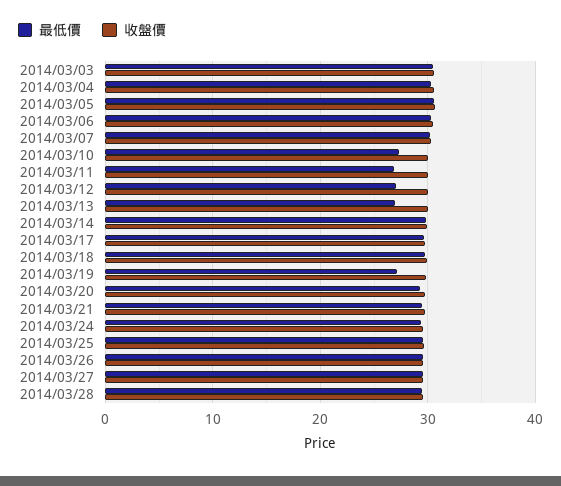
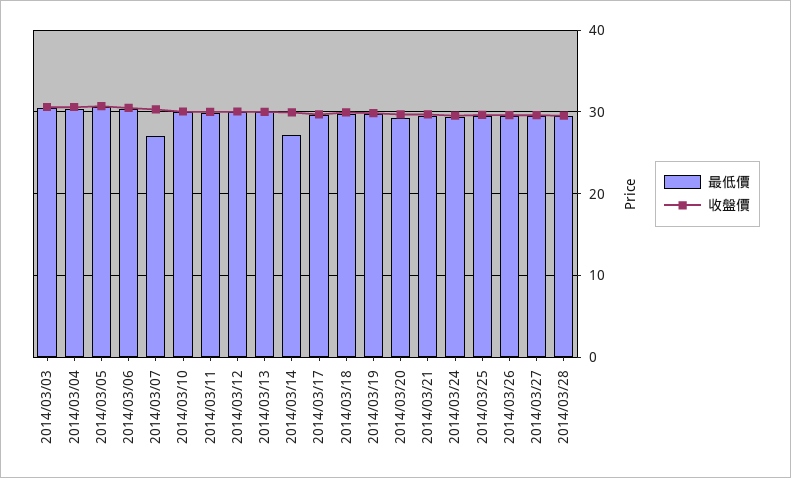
  {
    "最低價": {
      "2014/03/03": 30,
      "2014/03/04": 30,
      "2014/03/05": 31,
      "2014/03/06": 30,
-     "2014/03/07": 30,
+     "2014/03/07": 27,
-     "2014/03/10": 27,
+     "2014/03/10": 30,
-     "2014/03/11": 27,
+     "2014/03/11": 30,
-     "2014/03/12": 27,
+     "2014/03/12": 30,
-     "2014/03/13": 27,
+     "2014/03/13": 30,
-     "2014/03/14": 30,
+     "2014/03/14": 27,
      "2014/03/17": 30,
      "2014/03/18": 30,
-     "2014/03/19": 27,
+     "2014/03/19": 30,
      "2014/03/20": 29,
      "2014/03/21": 30,
      "2014/03/24": 29,
      "2014/03/25": 30,
      "2014/03/26": 30,
      "2014/03/27": 30,
      "2014/03/28": 30
    },
    "收盤價": {
      "2014/03/03": 31,
      "2014/03/04": 31,
      "2014/03/05": 31,
      "2014/03/06": 31,
      "2014/03/07": 30,
      "2014/03/10": 30,
      "2014/03/11": 30,
      "2014/03/12": 30,
      "2014/03/13": 30,
      "2014/03/14": 30,
      "2014/03/17": 30,
      "2014/03/18": 30,
      "2014/03/19": 30,
      "2014/03/20": 30,
      "2014/03/21": 30,
      "2014/03/24": 30,
      "2014/03/25": 30,
      "2014/03/26": 30,
      "2014/03/27": 30,
      "2014/03/28": 30
    }
  }

